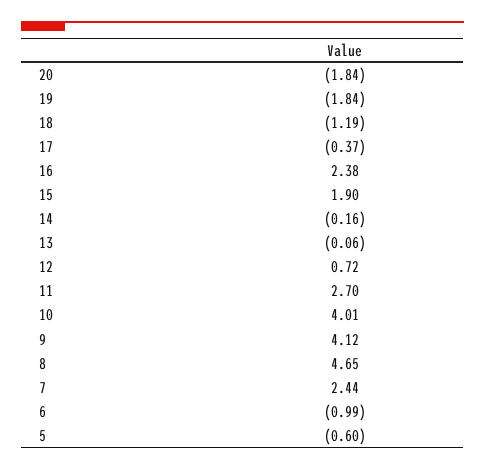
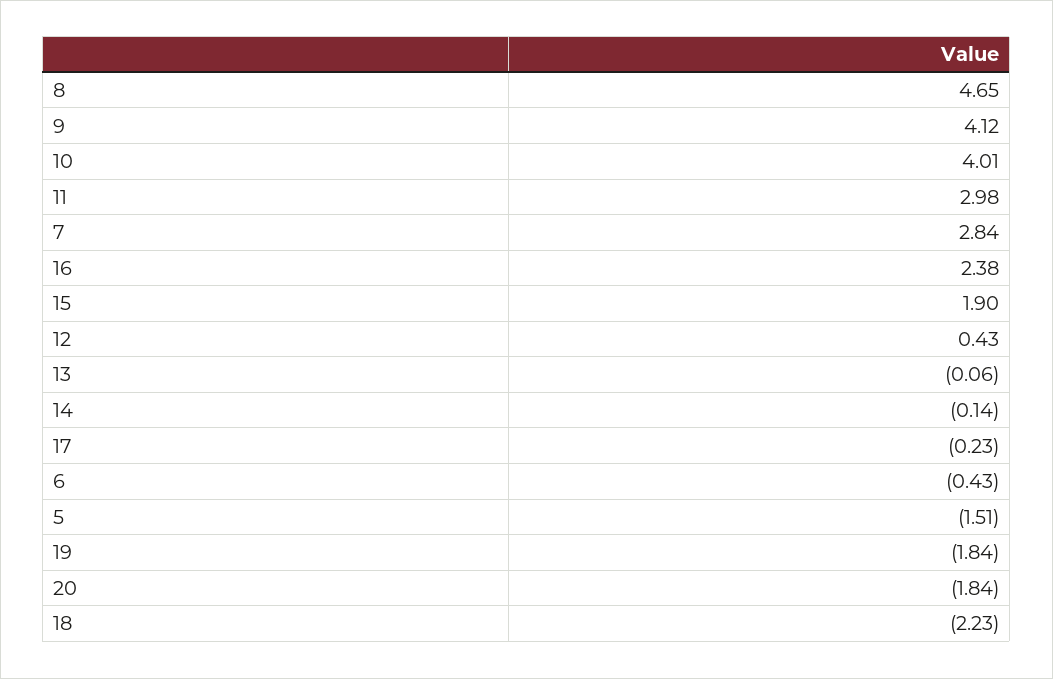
  {
    "20": -1.84,
    "19": -1.84,
-   "18": -1.19,
+   "18": -2.23,
-   "17": -0.37,
+   "17": -0.23,
    "16": 2.38,
    "15": 1.9,
-   "14": -0.16,
+   "14": -0.14,
    "13": -0.06,
-   "12": 0.72,
+   "12": 0.43,
-   "11": 2.7,
+   "11": 2.98,
    "10": 4.01,
    "9": 4.12,
    "8": 4.65,
-   "7": 2.44,
+   "7": 2.84,
-   "6": -0.99,
+   "6": -0.43,
-   "5": -0.6
+   "5": -1.51
  }

